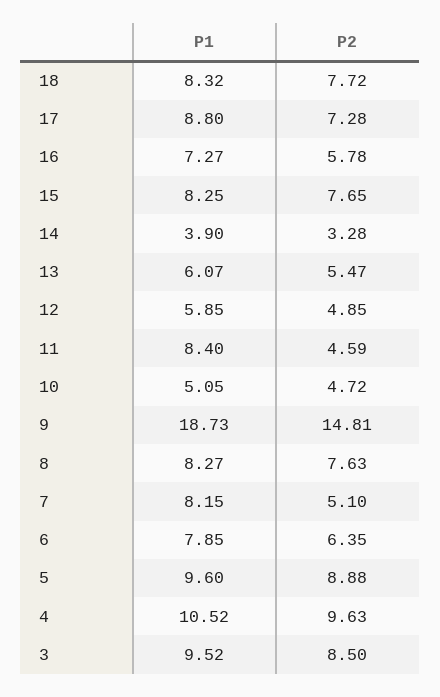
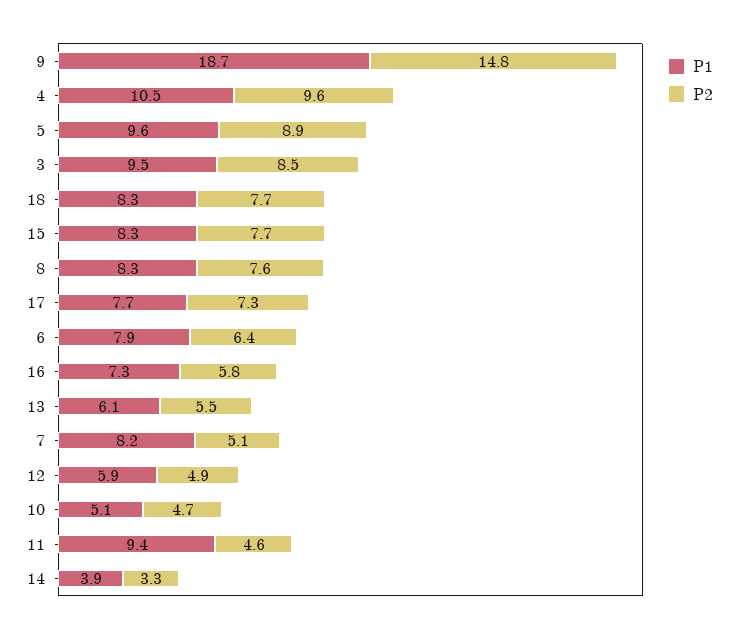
  {
    "P1": {
      "18": 8.32,
-     "17": 8.8,
+     "17": 7.7,
      "16": 7.27,
      "15": 8.25,
      "14": 3.9,
      "13": 6.07,
      "12": 5.85,
-     "11": 8.4,
+     "11": 9.4,
      "10": 5.05,
      "9": 18.73,
      "8": 8.27,
      "7": 8.15,
      "6": 7.85,
      "5": 9.6,
      "4": 10.52,
      "3": 9.52
    },
    "P2": {
      "18": 7.72,
      "17": 7.28,
      "16": 5.78,
      "15": 7.65,
      "14": 3.28,
      "13": 5.47,
      "12": 4.85,
      "11": 4.59,
      "10": 4.72,
      "9": 14.81,
      "8": 7.63,
      "7": 5.1,
      "6": 6.35,
      "5": 8.88,
      "4": 9.63,
      "3": 8.5
    }
  }

